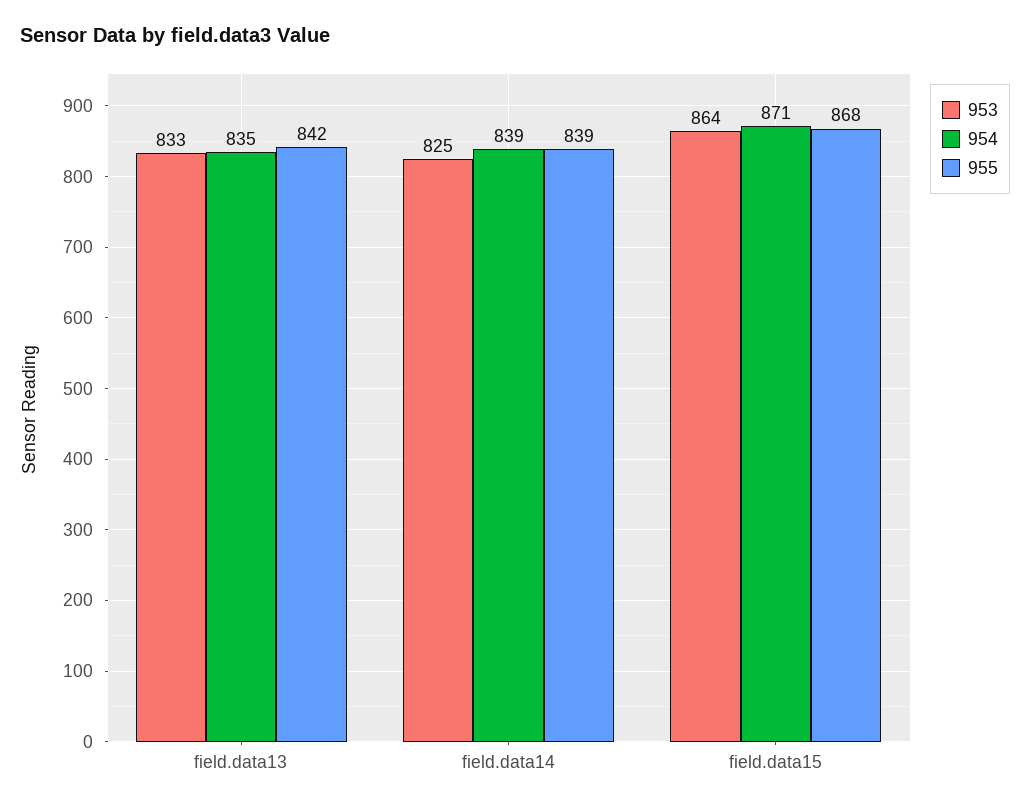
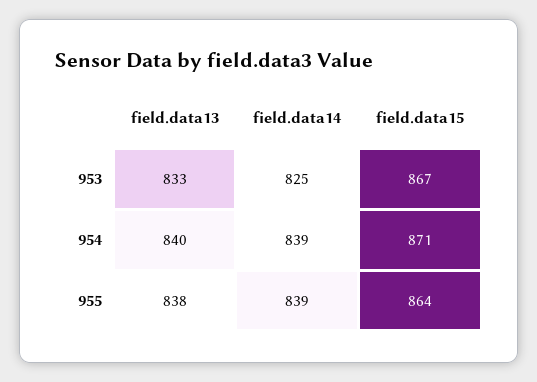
  {
    "953": {
      "field.data13": 833,
      "field.data14": 825,
-     "field.data15": 864
+     "field.data15": 867
    },
    "954": {
-     "field.data13": 835,
+     "field.data13": 840,
      "field.data14": 839,
      "field.data15": 871
    },
    "955": {
-     "field.data13": 842,
+     "field.data13": 838,
      "field.data14": 839,
-     "field.data15": 868
+     "field.data15": 864
    }
  }

